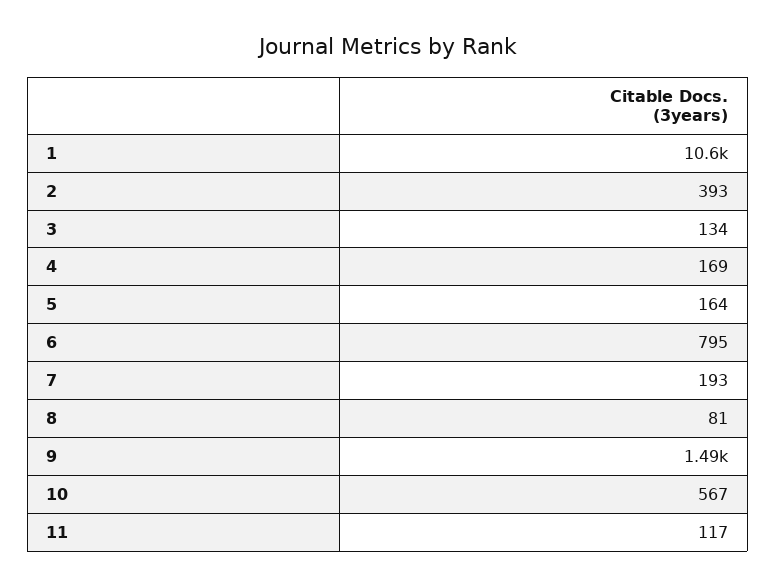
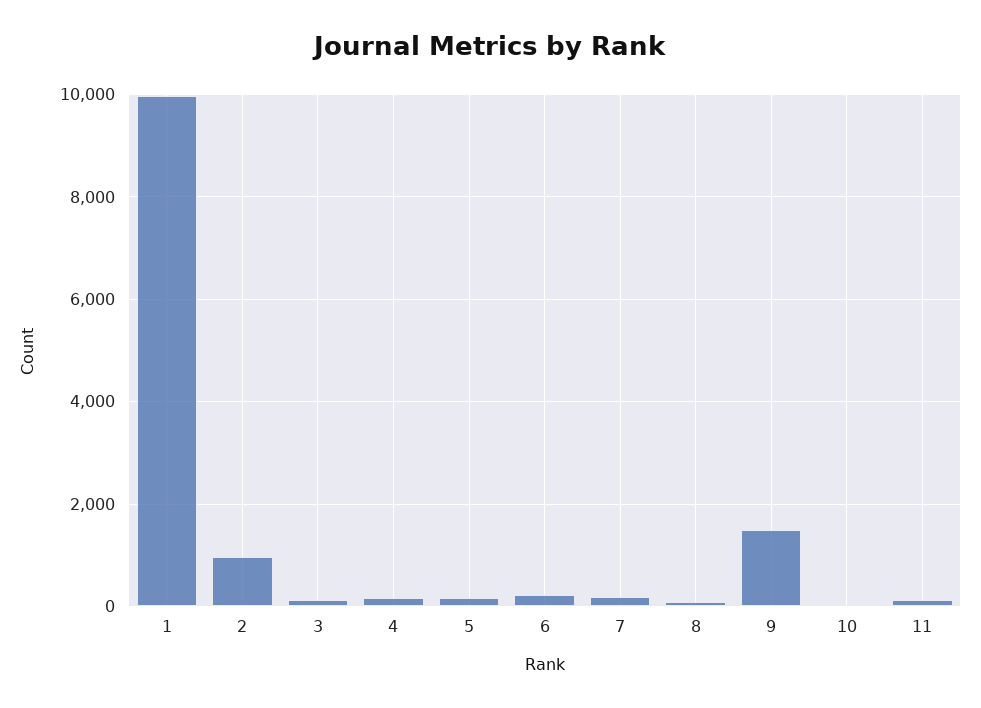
  {
-   "1": 10600,
+   "1": 10000,
-   "2": 393,
+   "2": 1000,
    "3": 134,
    "4": 169,
    "5": 164,
-   "6": 795,
+   "6": 200,
    "7": 193,
    "8": 81,
    "9": 1490,
-   "10": 567,
+   "10": 0,
    "11": 117
  }

